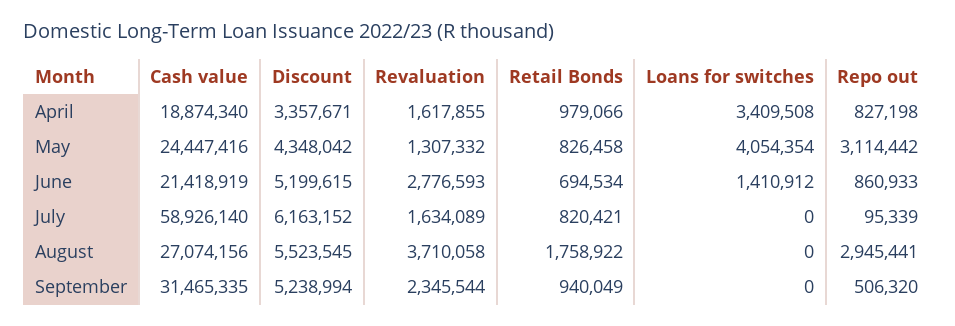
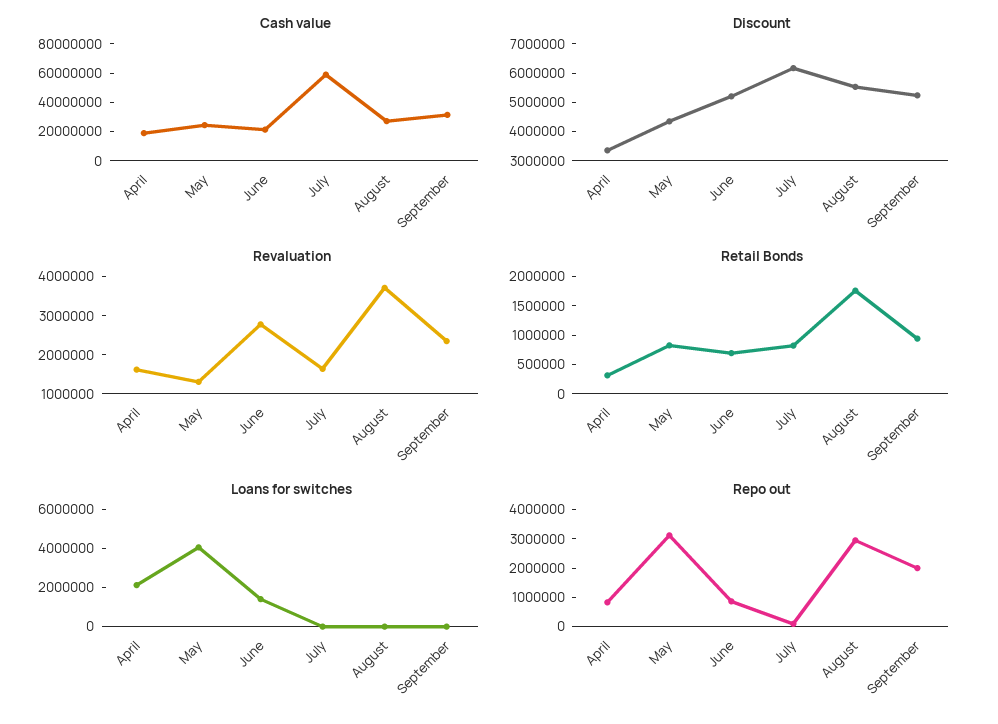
  {
    "Cash value": {
      "April": 18874340,
      "May": 24447416,
      "June": 21418919,
      "July": 58926140,
      "August": 27074156,
      "September": 31465335
    },
    "Discount": {
      "April": 3357671,
      "May": 4348042,
      "June": 5199615,
      "July": 6163152,
      "August": 5523545,
      "September": 5238994
    },
    "Revaluation": {
      "April": 1617855,
      "May": 1307332,
      "June": 2776593,
      "July": 1634089,
      "August": 3710058,
      "September": 2345544
    },
    "Retail Bonds": {
-     "April": 979066,
+     "April": 250000,
      "May": 826458,
      "June": 694534,
      "July": 820421,
      "August": 1758922,
      "September": 940049
    },
    "Loans for switches": {
-     "April": 3409508,
+     "April": 2000000,
      "May": 4054354,
      "June": 1410912,
      "July": 0,
      "August": 0,
      "September": 0
    },
    "Repo out": {
      "April": 827198,
      "May": 3114442,
      "June": 860933,
      "July": 95339,
      "August": 2945441,
-     "September": 506320
+     "September": 2000000
    }
  }

